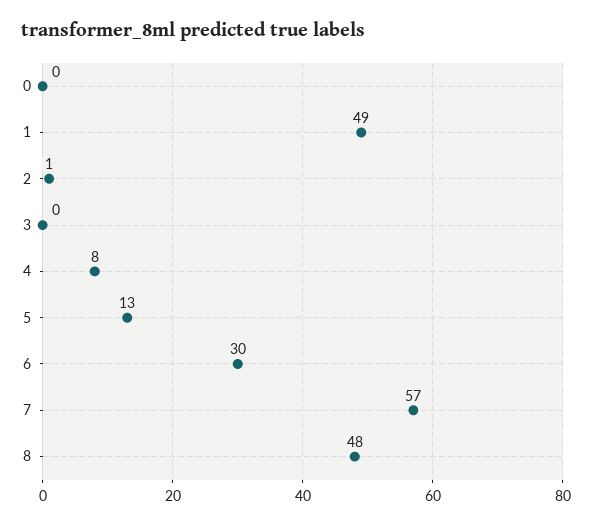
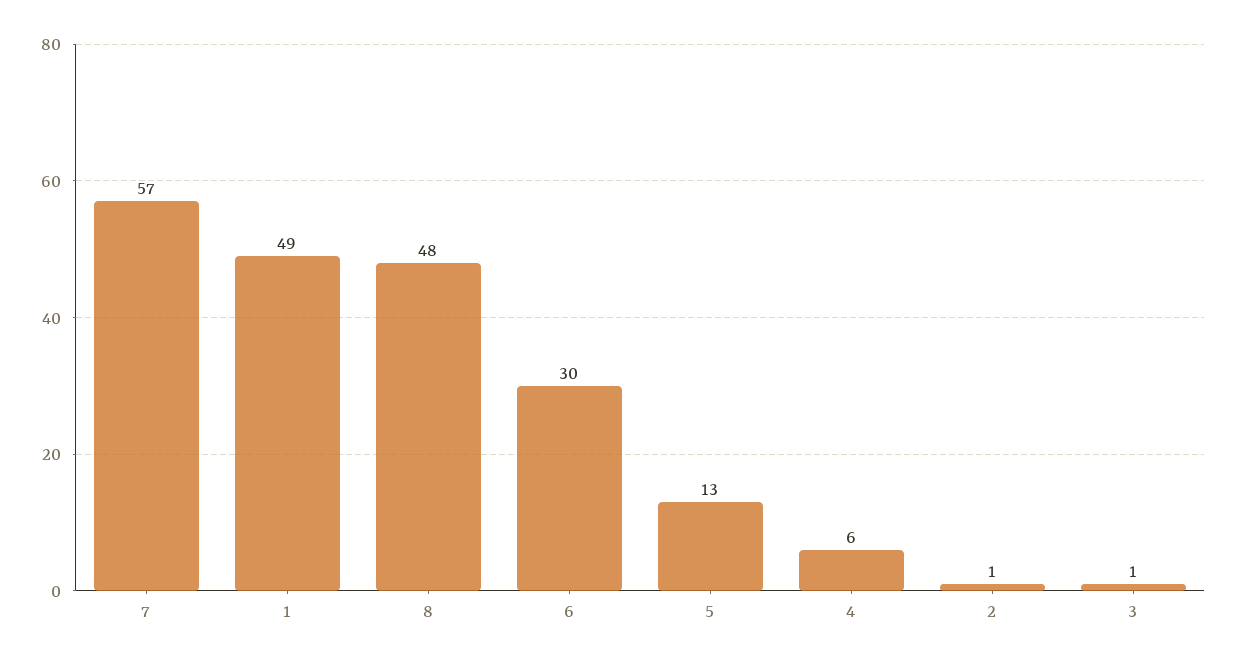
  {
-   "0": 0,
    "1": 49,
    "2": 1,
-   "3": 0,
+   "3": 1,
-   "4": 8,
+   "4": 6,
    "5": 13,
    "6": 30,
    "7": 57,
    "8": 48
  }

